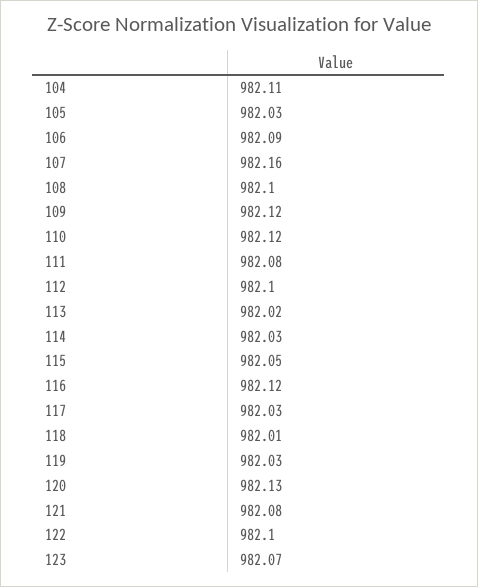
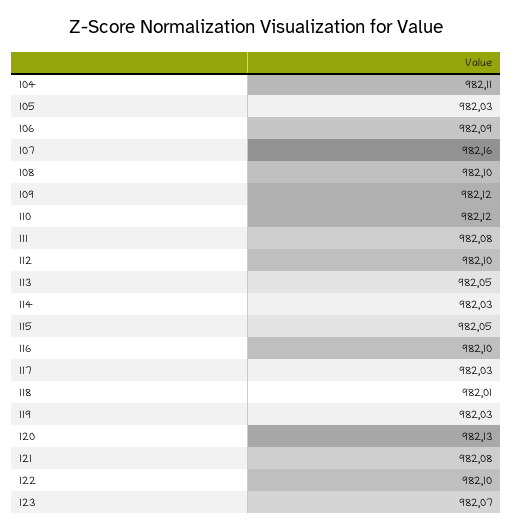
  {
    "104": 982.11,
    "105": 982.03,
    "106": 982.09,
    "107": 982.16,
    "108": 982.1,
    "109": 982.12,
    "110": 982.12,
    "111": 982.08,
    "112": 982.1,
-   "113": 982.02,
+   "113": 982.05,
    "114": 982.03,
    "115": 982.05,
-   "116": 982.12,
+   "116": 982.1,
    "117": 982.03,
    "118": 982.01,
    "119": 982.03,
    "120": 982.13,
    "121": 982.08,
    "122": 982.1,
    "123": 982.07
  }

